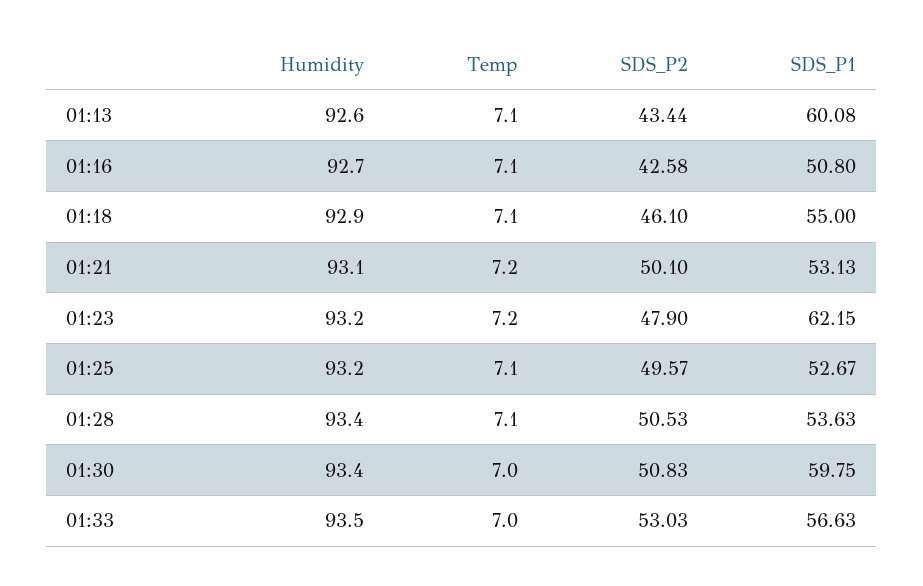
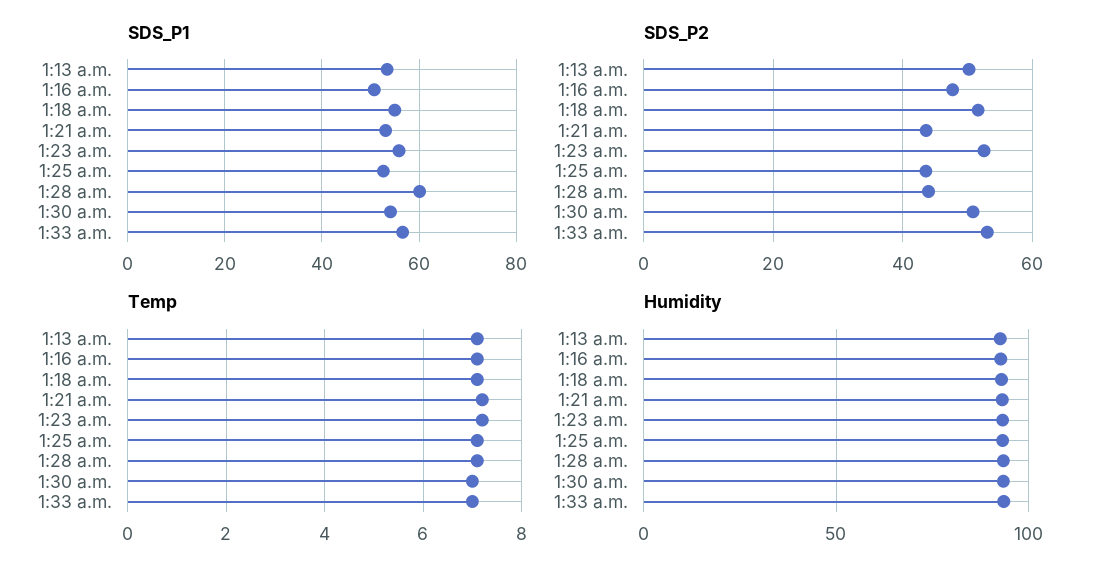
  {
    "Humidity": {
      "01:13": 92.6,
      "01:16": 92.7,
      "01:18": 92.9,
      "01:21": 93.1,
      "01:23": 93.2,
      "01:25": 93.2,
      "01:28": 93.4,
      "01:30": 93.4,
      "01:33": 93.5
    },
    "Temp": {
      "01:13": 7.1,
      "01:16": 7.1,
      "01:18": 7.1,
      "01:21": 7.2,
      "01:23": 7.2,
      "01:25": 7.1,
      "01:28": 7.1,
      "01:30": 7,
      "01:33": 7
    },
    "SDS_P2": {
-     "01:13": 43.44,
+     "01:13": 50,
-     "01:16": 42.58,
+     "01:16": 48,
-     "01:18": 46.1,
+     "01:18": 52,
-     "01:21": 50.1,
+     "01:21": 44,
-     "01:23": 47.9,
+     "01:23": 52,
-     "01:25": 49.57,
+     "01:25": 44,
-     "01:28": 50.53,
+     "01:28": 44,
      "01:30": 50.83,
      "01:33": 53.03
    },
    "SDS_P1": {
-     "01:13": 60.08,
+     "01:13": 54,
      "01:16": 50.8,
      "01:18": 55,
      "01:21": 53.13,
-     "01:23": 62.15,
+     "01:23": 56,
      "01:25": 52.67,
-     "01:28": 53.63,
+     "01:28": 60,
-     "01:30": 59.75,
+     "01:30": 54,
      "01:33": 56.63
    }
  }

